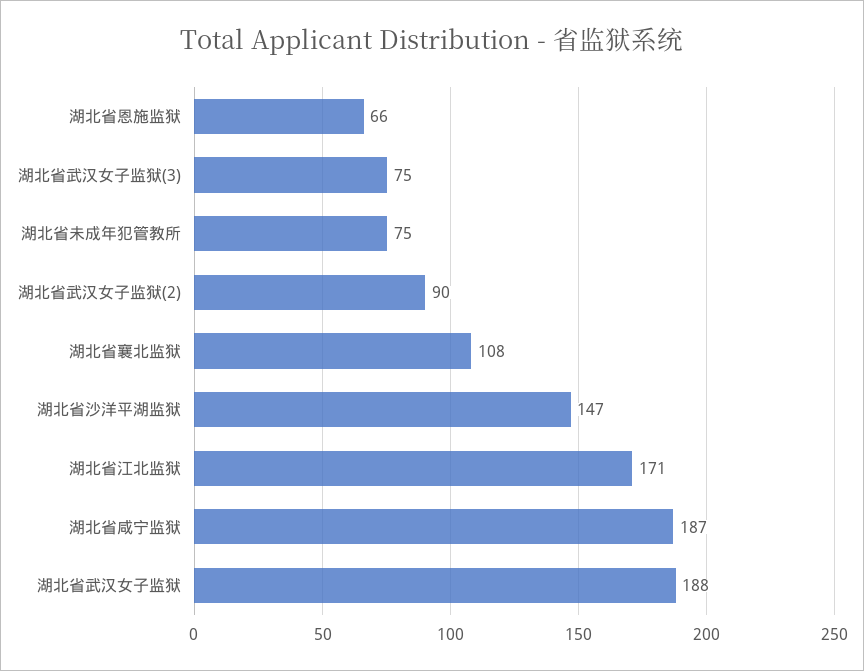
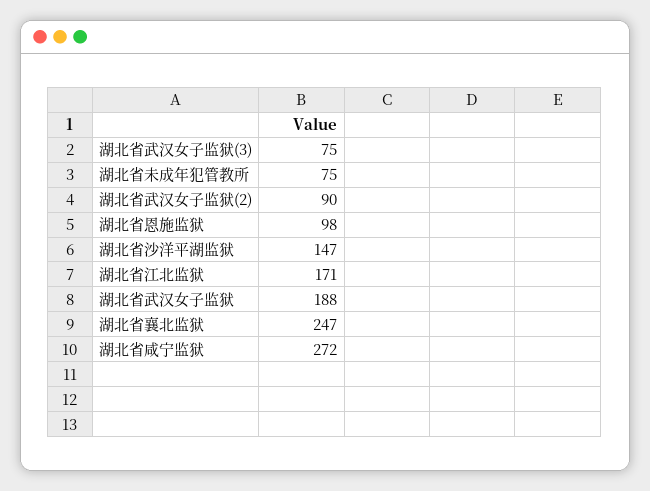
  {
-   "湖北省恩施监狱": 66,
+   "湖北省恩施监狱": 98,
    "湖北省武汉女子监狱(3)": 75,
    "湖北省未成年犯管教所": 75,
    "湖北省武汉女子监狱(2)": 90,
-   "湖北省襄北监狱": 108,
+   "湖北省襄北监狱": 247,
    "湖北省沙洋平湖监狱": 147,
    "湖北省江北监狱": 171,
-   "湖北省咸宁监狱": 187,
+   "湖北省咸宁监狱": 272,
    "湖北省武汉女子监狱": 188
  }

